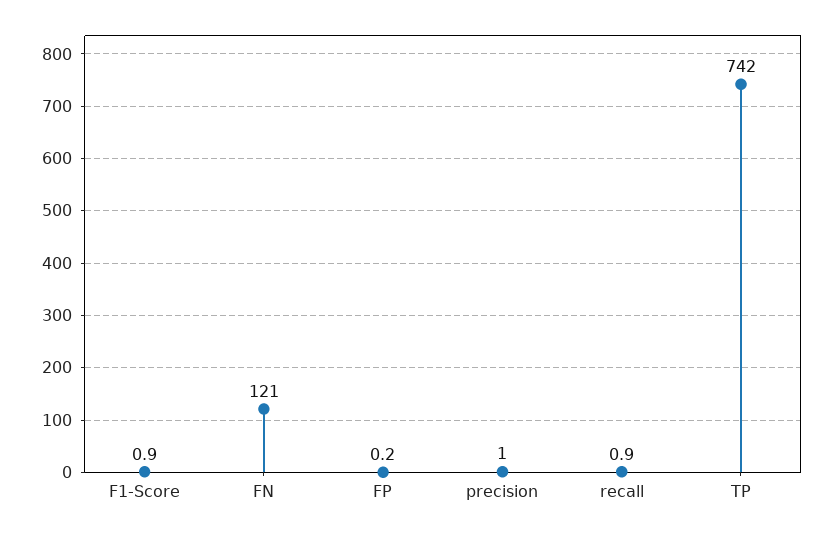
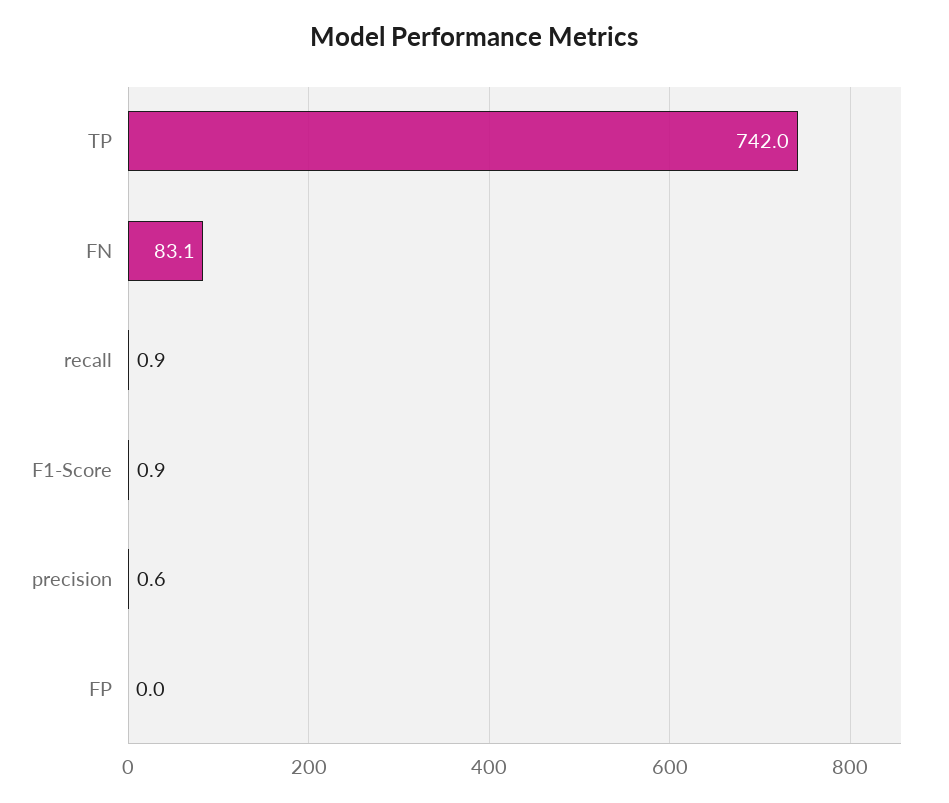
  {
    "F1-Score": 0.9,
-   "FN": 121,
+   "FN": 83.1,
-   "FP": 0.2,
+   "FP": 0,
-   "precision": 1,
+   "precision": 0.6,
    "recall": 0.9,
    "TP": 742
  }

